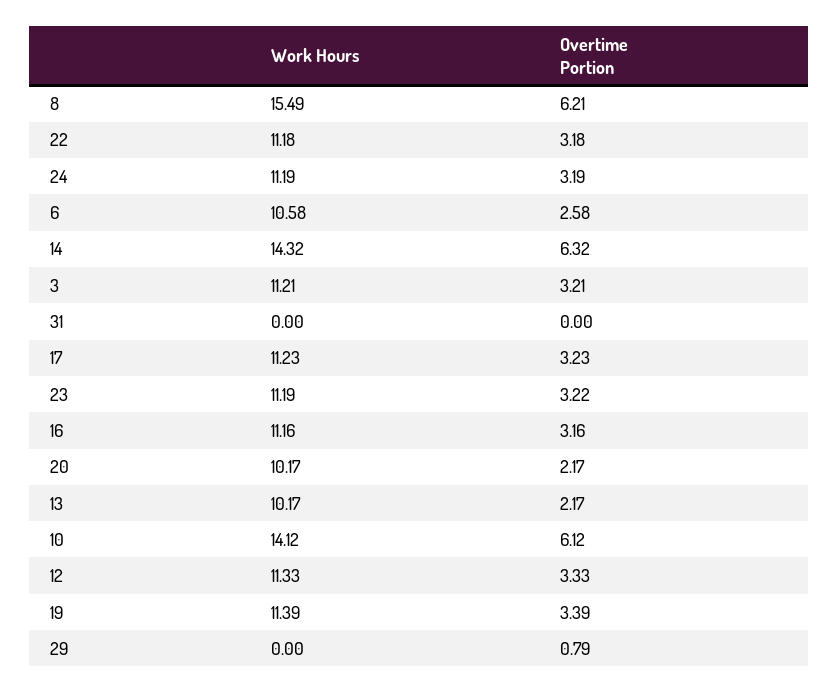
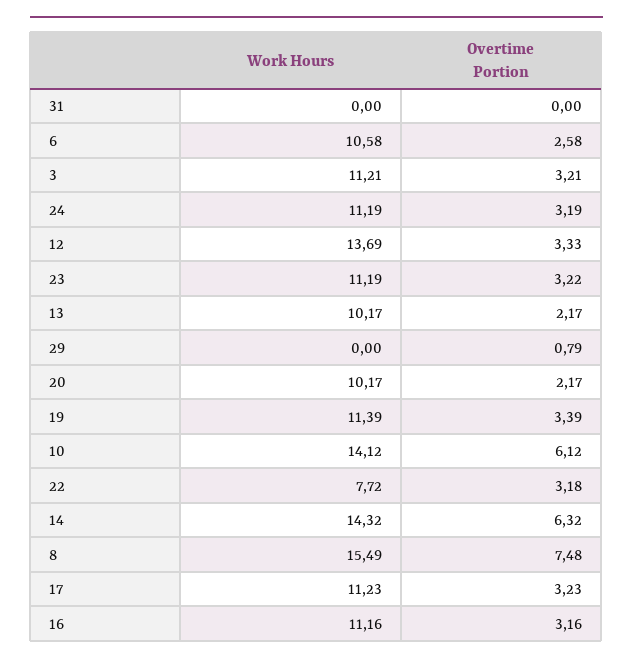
  {
    "Work Hours": {
      "8": 15.49,
-     "22": 11.18,
+     "22": 7.72,
      "24": 11.19,
      "6": 10.58,
      "14": 14.32,
      "3": 11.21,
      "31": 0,
      "17": 11.23,
      "23": 11.19,
      "16": 11.16,
      "20": 10.17,
      "13": 10.17,
      "10": 14.12,
-     "12": 11.33,
+     "12": 13.69,
      "19": 11.39,
      "29": 0
    },
    "Overtime Portion": {
-     "8": 6.21,
+     "8": 7.48,
      "22": 3.18,
      "24": 3.19,
      "6": 2.58,
      "14": 6.32,
      "3": 3.21,
      "31": 0,
      "17": 3.23,
      "23": 3.22,
      "16": 3.16,
      "20": 2.17,
      "13": 2.17,
      "10": 6.12,
      "12": 3.33,
      "19": 3.39,
      "29": 0.79
    }
  }

